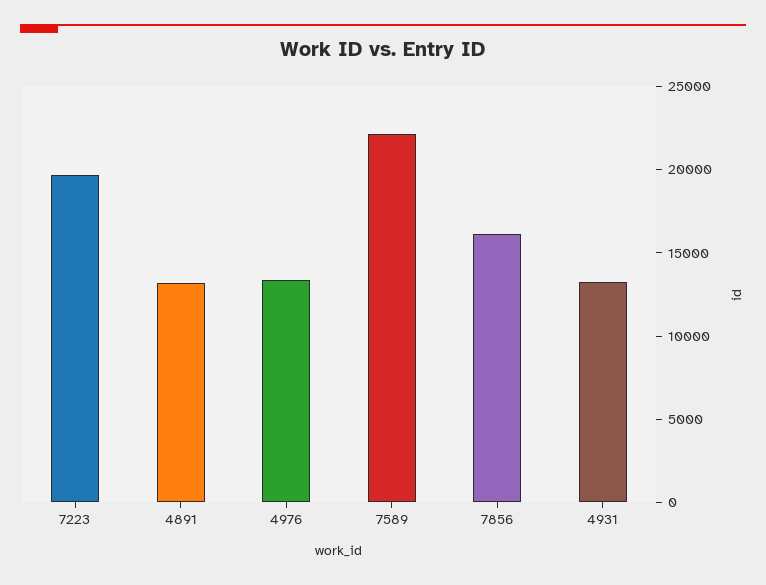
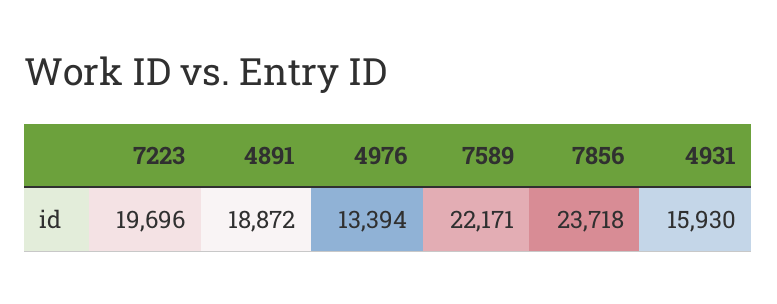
  {
    "7223": 19696,
-   "4891": 13000,
+   "4891": 18872,
    "4976": 13394,
    "7589": 22171,
-   "7856": 16000,
+   "7856": 23718,
-   "4931": 13000
+   "4931": 15930
  }

